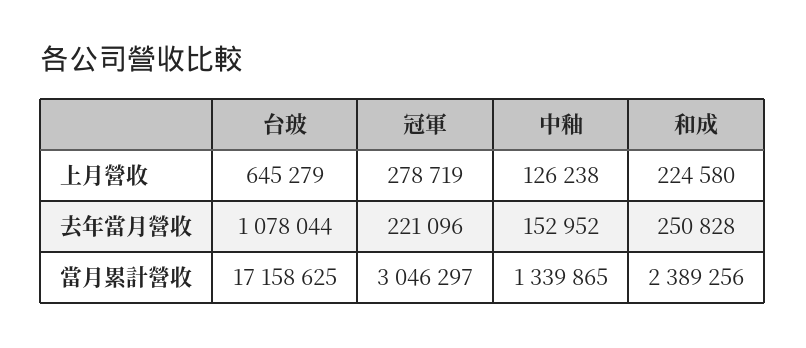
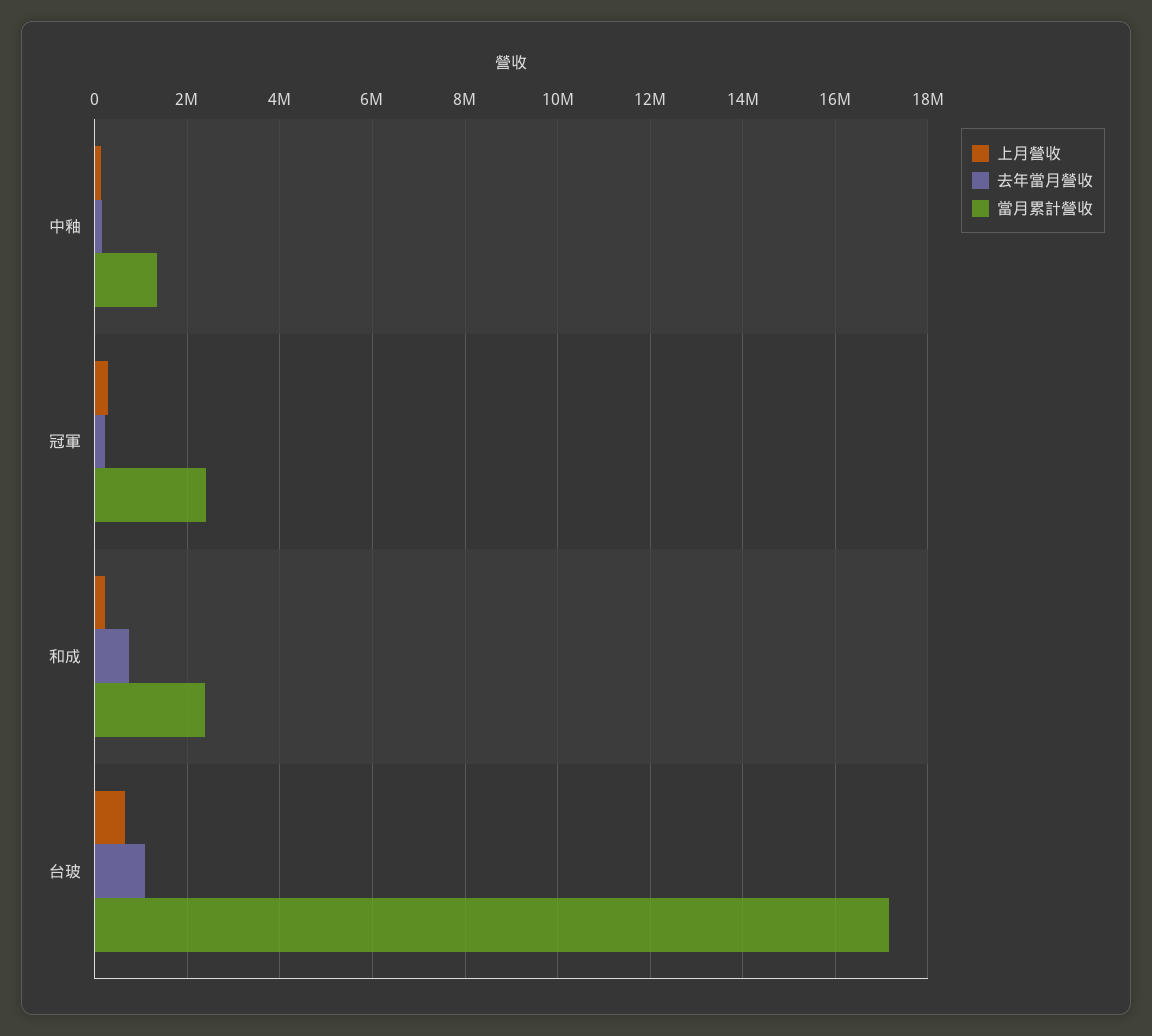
  {
    "上月營收": {
      "台玻": 645279,
      "冠軍": 278719,
      "中釉": 126238,
      "和成": 224580
    },
    "去年當月營收": {
      "台玻": 1078044,
      "冠軍": 221096,
      "中釉": 152952,
-     "和成": 250828
+     "和成": 800000
    },
    "當月累計營收": {
      "台玻": 17158625,
-     "冠軍": 3046297,
+     "冠軍": 2400000,
      "中釉": 1339865,
      "和成": 2389256
    }
  }

